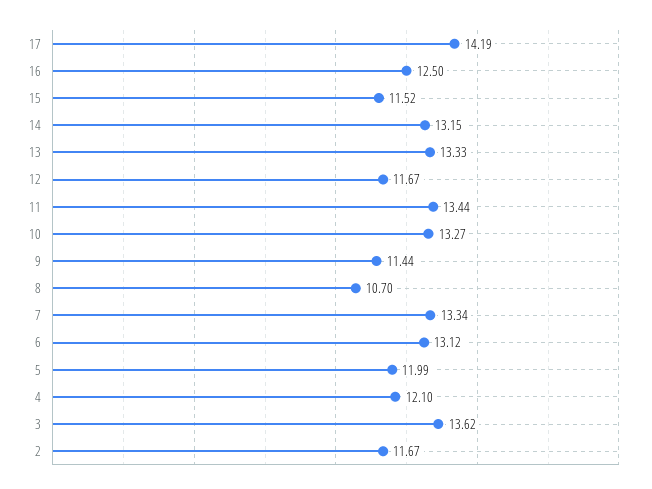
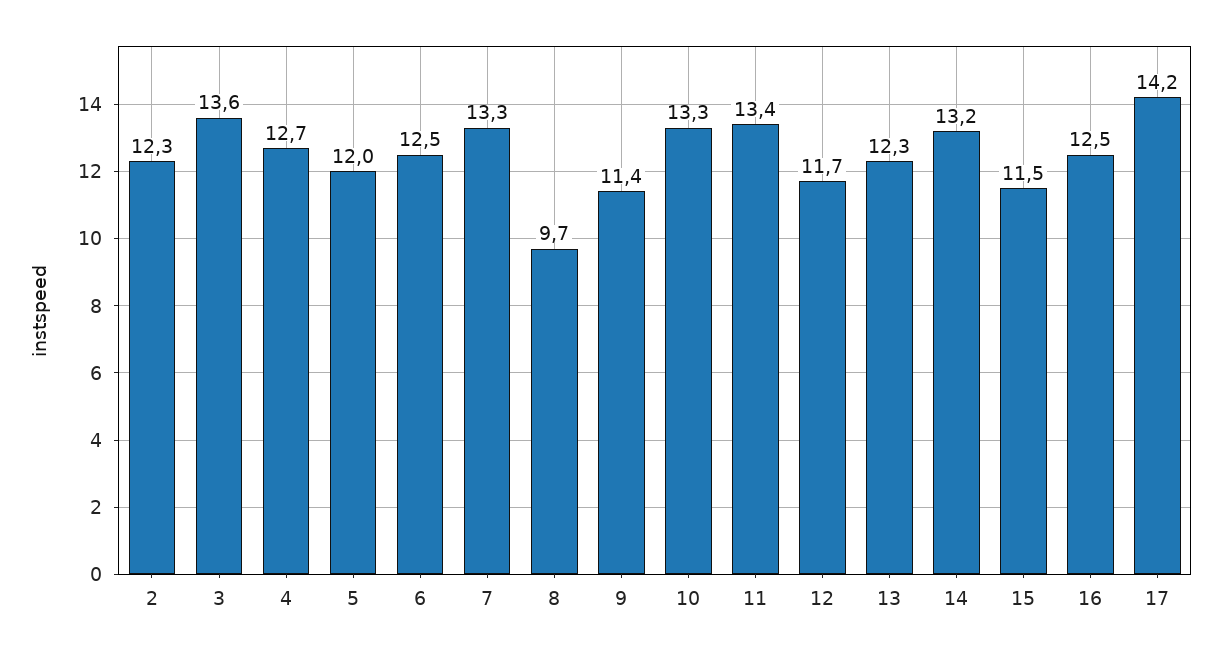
  {
    "17": 14.19,
    "16": 12.5,
    "15": 11.52,
    "14": 13.15,
-   "13": 13.33,
+   "13": 12.3,
    "12": 11.67,
    "11": 13.44,
    "10": 13.27,
    "9": 11.44,
-   "8": 10.7,
+   "8": 9.7,
    "7": 13.34,
-   "6": 13.12,
+   "6": 12.5,
    "5": 11.99,
-   "4": 12.1,
+   "4": 12.7,
    "3": 13.62,
-   "2": 11.67
+   "2": 12.3
  }

